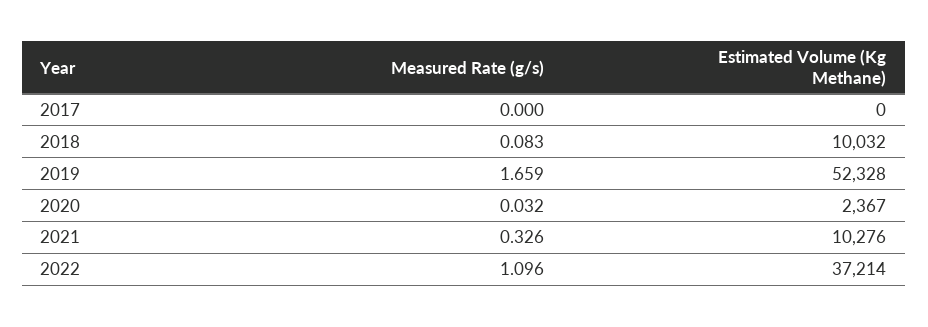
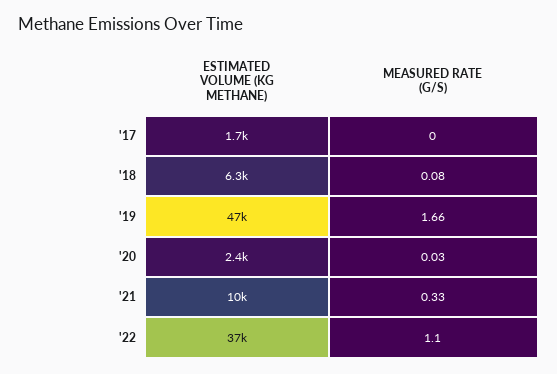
  {
    "Measured Rate (g/s)": {
      "2017": 0,
      "2018": 0.083,
      "2019": 1.659,
      "2020": 0.032,
      "2021": 0.326,
      "2022": 1.096
    },
    "Estimated Volume (Kg Methane)": {
-     "2017": 0,
+     "2017": 1700,
-     "2018": 10032,
+     "2018": 6300,
-     "2019": 52328,
+     "2019": 47000,
      "2020": 2367,
      "2021": 10276,
      "2022": 37214
    }
  }

